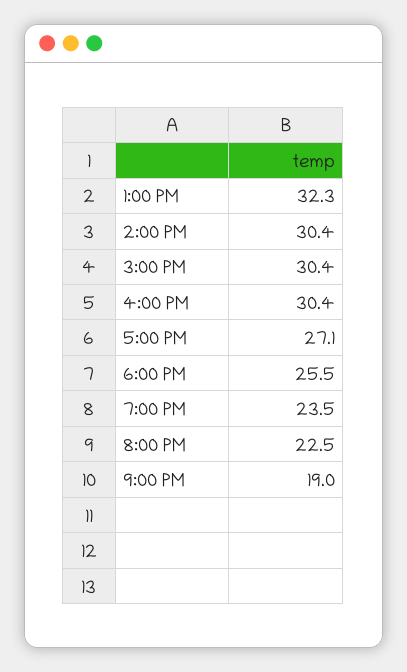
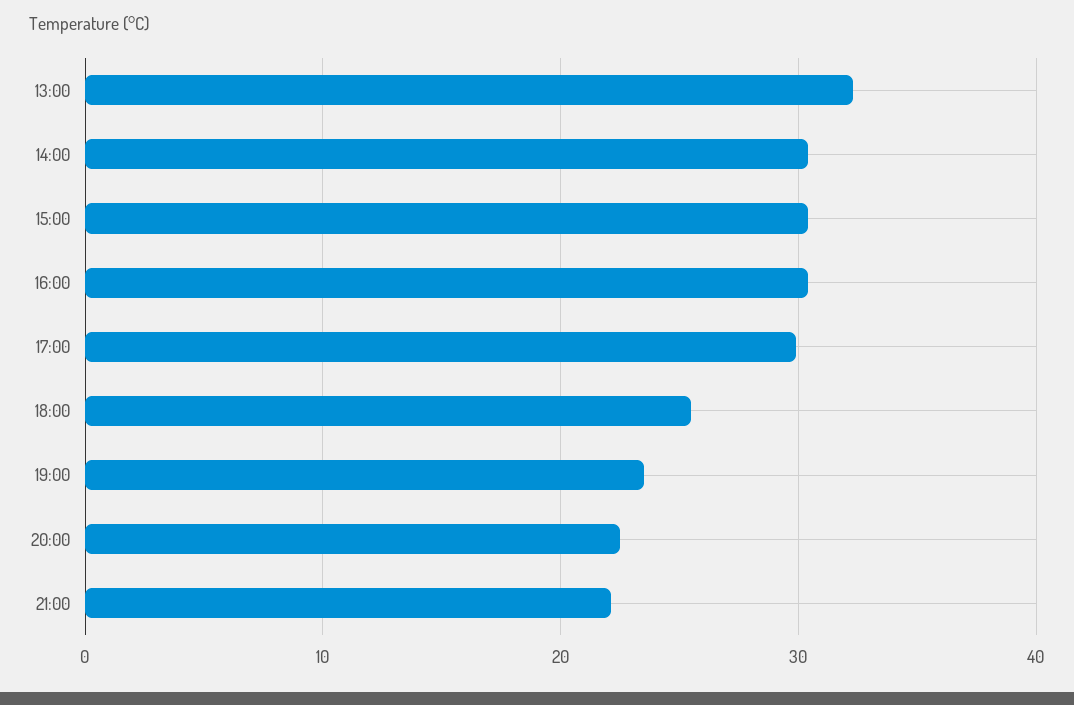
  {
    "1:00 PM": 32.3,
    "2:00 PM": 30.4,
    "3:00 PM": 30.4,
    "4:00 PM": 30.4,
-   "5:00 PM": 27.1,
+   "5:00 PM": 30,
    "6:00 PM": 25.5,
    "7:00 PM": 23.5,
    "8:00 PM": 22.5,
-   "9:00 PM": 19
+   "9:00 PM": 22
  }

